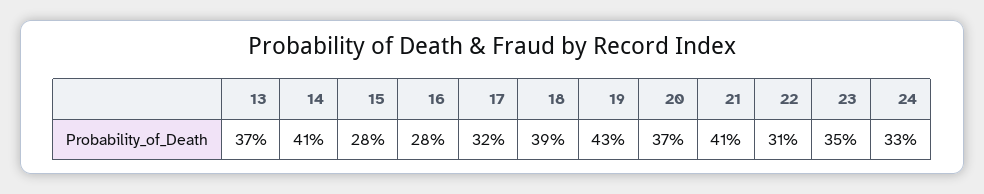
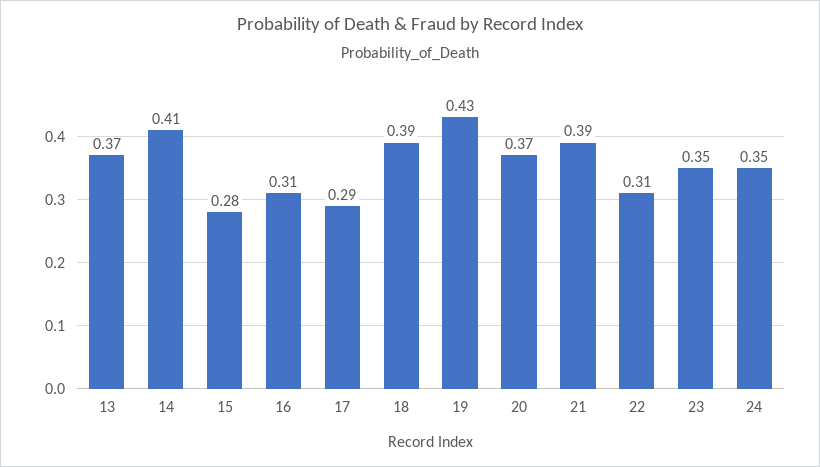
  {
    "13": 0.37,
    "14": 0.41,
    "15": 0.28,
-   "16": 0.28,
+   "16": 0.31,
-   "17": 0.32,
+   "17": 0.29,
    "18": 0.39,
    "19": 0.43,
    "20": 0.37,
-   "21": 0.41,
+   "21": 0.39,
    "22": 0.31,
    "23": 0.35,
-   "24": 0.33
+   "24": 0.35
  }

